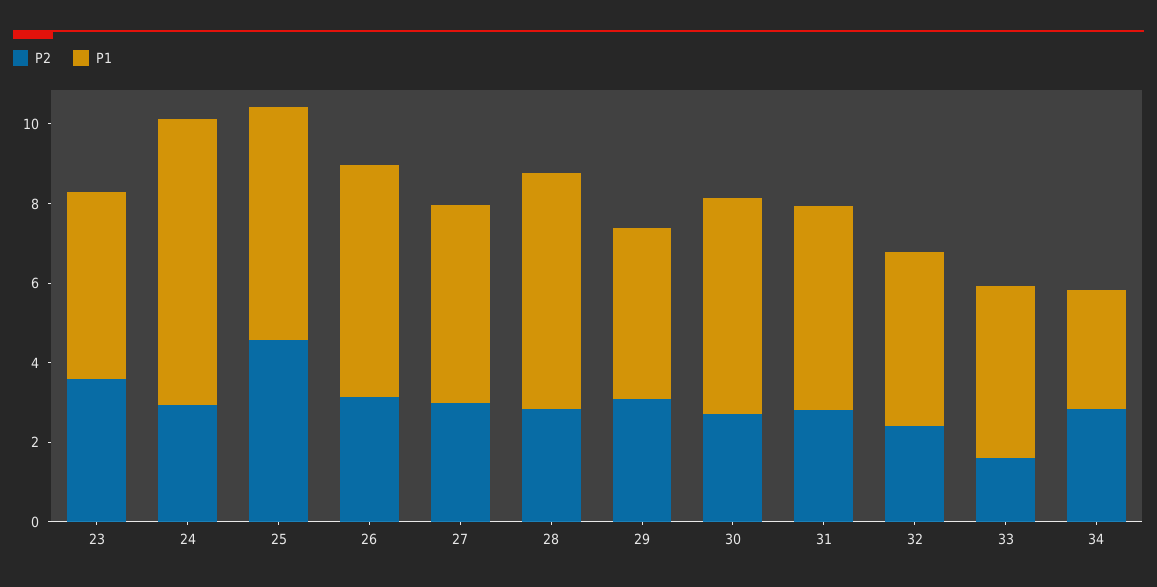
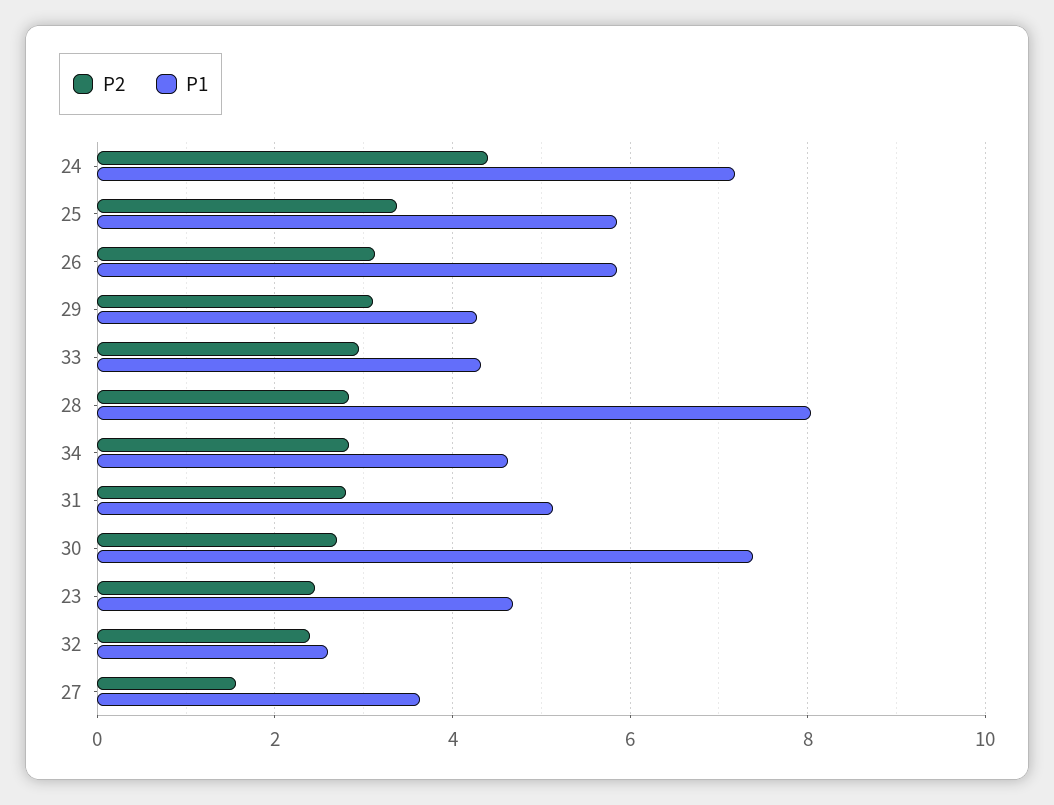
  {
    "P2": {
-     "23": 3.5,
+     "23": 2.4,
-     "24": 3,
+     "24": 4.4,
-     "25": 4.5,
+     "25": 3.4,
      "26": 3.2,
-     "27": 3,
+     "27": 1.6,
      "28": 2.8,
      "29": 3.2,
      "30": 2.8,
      "31": 2.8,
      "32": 2.4,
-     "33": 1.5,
+     "33": 3,
      "34": 2.8
    },
    "P1": {
      "23": 4.6,
      "24": 7.2,
      "25": 5.8,
      "26": 5.8,
-     "27": 5,
+     "27": 3.6,
-     "28": 6,
+     "28": 8,
      "29": 4.2,
-     "30": 5.5,
+     "30": 7.4,
      "31": 5.2,
-     "32": 4.5,
+     "32": 2.6,
      "33": 4.4,
-     "34": 3
+     "34": 4.6
    }
  }

